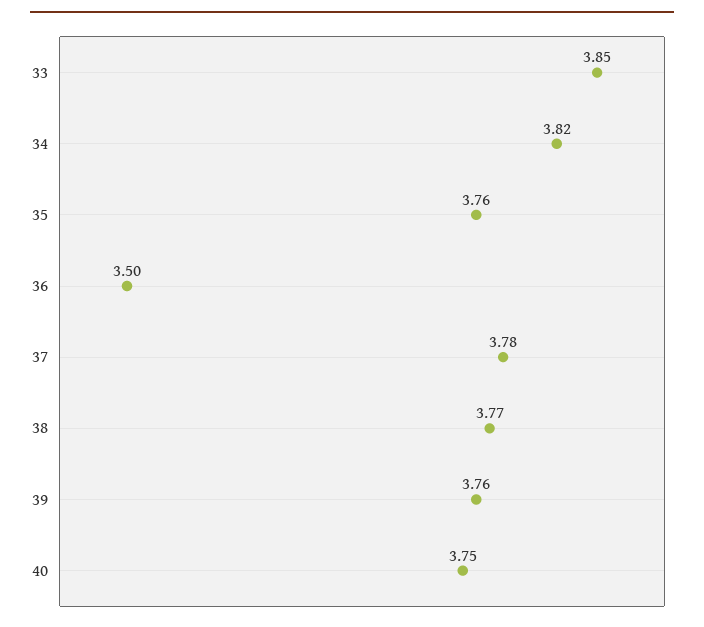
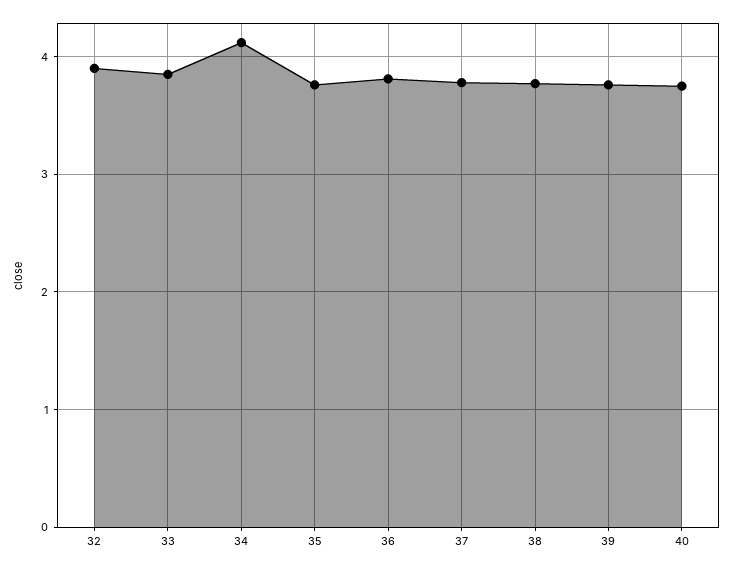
  {
    "33": 3.85,
-   "34": 3.82,
+   "34": 4.1,
    "35": 3.76,
-   "36": 3.5,
+   "36": 3.8,
    "37": 3.78,
    "38": 3.77,
    "39": 3.76,
-   "40": 3.75
+   "40": 3.75,
+   "32": 3.9
  }

